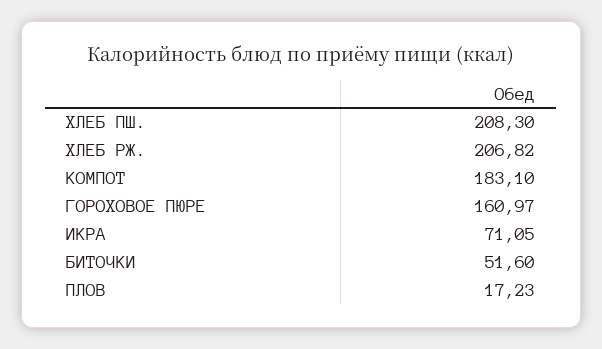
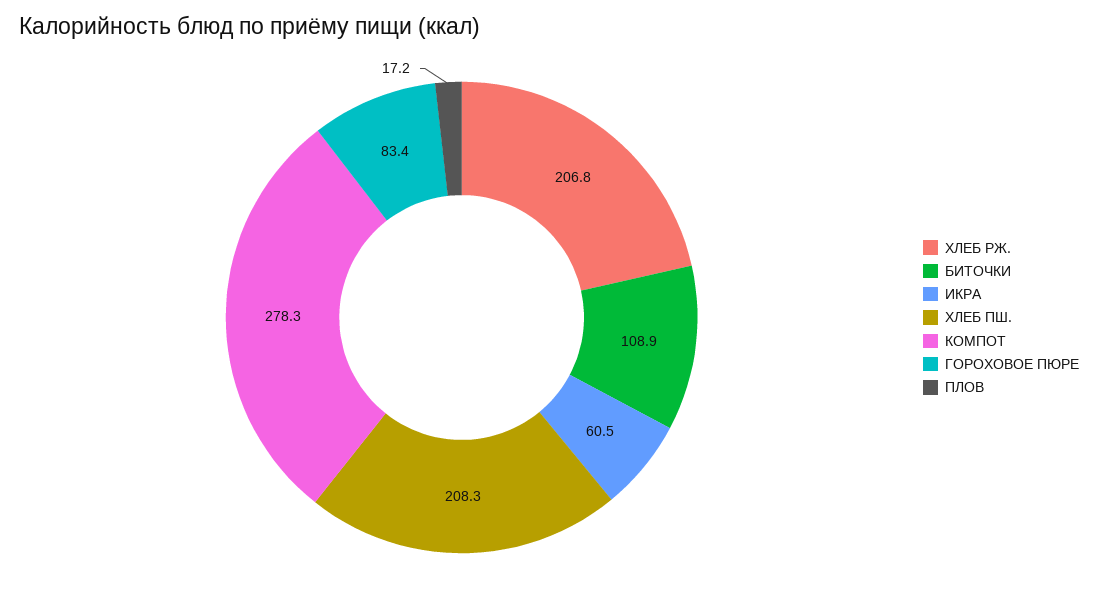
  {
    "ХЛЕБ ПШ.": 208.3,
    "ХЛЕБ РЖ.": 206.82,
-   "КОМПОТ": 183.1,
+   "КОМПОТ": 278.3,
-   "ГОРОХОВОЕ ПЮРЕ": 160.97,
+   "ГОРОХОВОЕ ПЮРЕ": 83.4,
-   "ИКРА": 71.05,
+   "ИКРА": 60.5,
-   "БИТОЧКИ": 51.6,
+   "БИТОЧКИ": 108.9,
    "ПЛОВ": 17.23
  }

